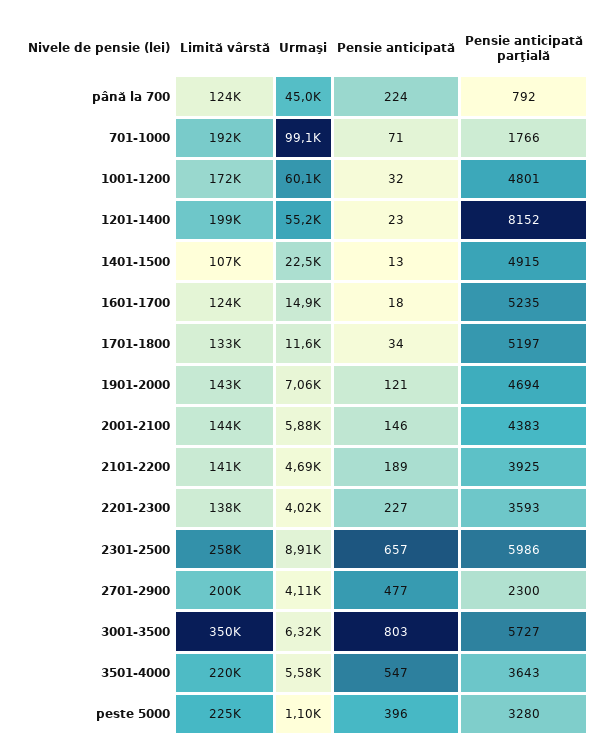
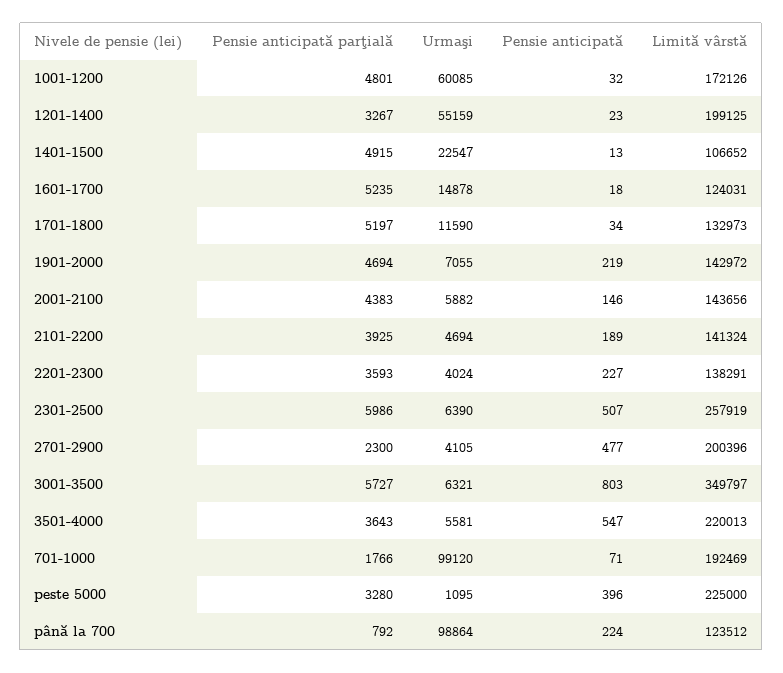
  {
    "Limită vârstă": {
      "până la 700": 123512,
      "701-1000": 192469,
      "1001-1200": 172126,
      "1201-1400": 199125,
      "1401-1500": 106652,
      "1601-1700": 124031,
      "1701-1800": 132973,
      "1901-2000": 142972,
      "2001-2100": 143656,
      "2101-2200": 141324,
      "2201-2300": 138291,
      "2301-2500": 257919,
      "2701-2900": 200396,
      "3001-3500": 349797,
      "3501-4000": 220013,
      "peste 5000": 225000
    },
    "Urmaşi": {
-     "până la 700": 45000,
+     "până la 700": 98864,
      "701-1000": 99120,
      "1001-1200": 60085,
      "1201-1400": 55159,
      "1401-1500": 22547,
      "1601-1700": 14878,
      "1701-1800": 11590,
      "1901-2000": 7055,
      "2001-2100": 5882,
      "2101-2200": 4694,
      "2201-2300": 4024,
-     "2301-2500": 8910,
+     "2301-2500": 6390,
      "2701-2900": 4105,
      "3001-3500": 6321,
      "3501-4000": 5581,
      "peste 5000": 1095
    },
    "Pensie anticipată": {
      "până la 700": 224,
      "701-1000": 71,
      "1001-1200": 32,
      "1201-1400": 23,
      "1401-1500": 13,
      "1601-1700": 18,
      "1701-1800": 34,
-     "1901-2000": 121,
+     "1901-2000": 219,
      "2001-2100": 146,
      "2101-2200": 189,
      "2201-2300": 227,
-     "2301-2500": 657,
+     "2301-2500": 507,
      "2701-2900": 477,
      "3001-3500": 803,
      "3501-4000": 547,
      "peste 5000": 396
    },
    "Pensie anticipată parţială": {
      "până la 700": 792,
      "701-1000": 1766,
      "1001-1200": 4801,
-     "1201-1400": 8152,
+     "1201-1400": 3267,
      "1401-1500": 4915,
      "1601-1700": 5235,
      "1701-1800": 5197,
      "1901-2000": 4694,
      "2001-2100": 4383,
      "2101-2200": 3925,
      "2201-2300": 3593,
      "2301-2500": 5986,
      "2701-2900": 2300,
      "3001-3500": 5727,
      "3501-4000": 3643,
      "peste 5000": 3280
    }
  }

